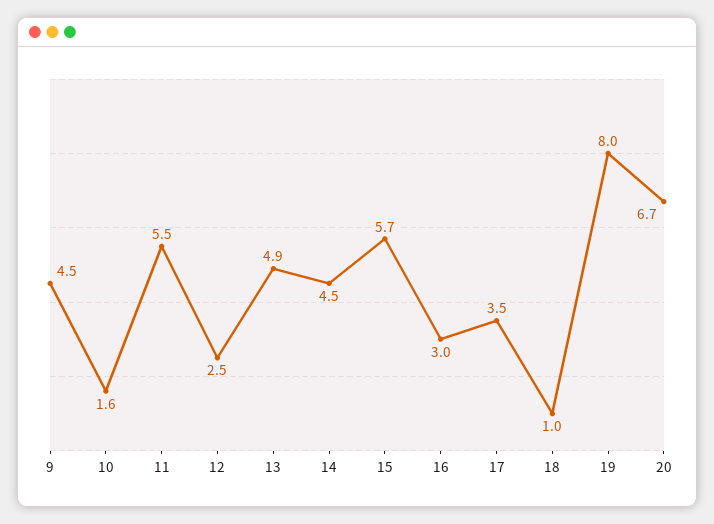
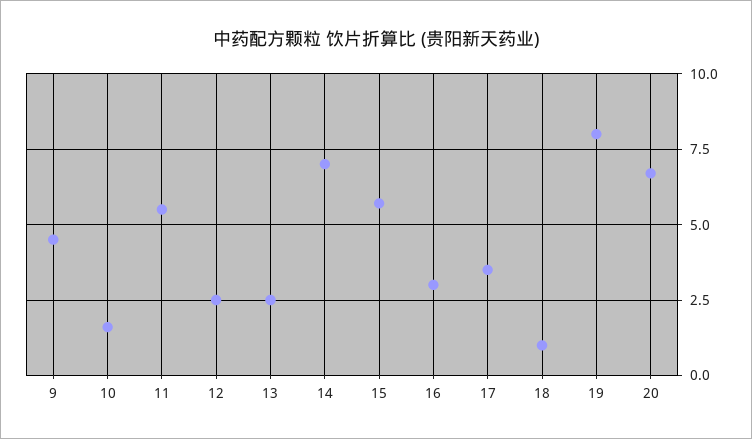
  {
    "9": 4.5,
    "10": 1.6,
    "11": 5.5,
    "12": 2.5,
-   "13": 4.9,
+   "13": 2.5,
-   "14": 4.5,
+   "14": 7,
    "15": 5.7,
    "16": 3,
    "17": 3.5,
    "18": 1,
    "19": 8,
    "20": 6.7
  }

